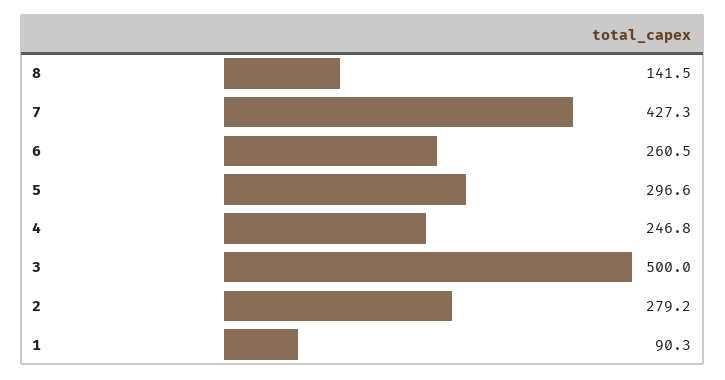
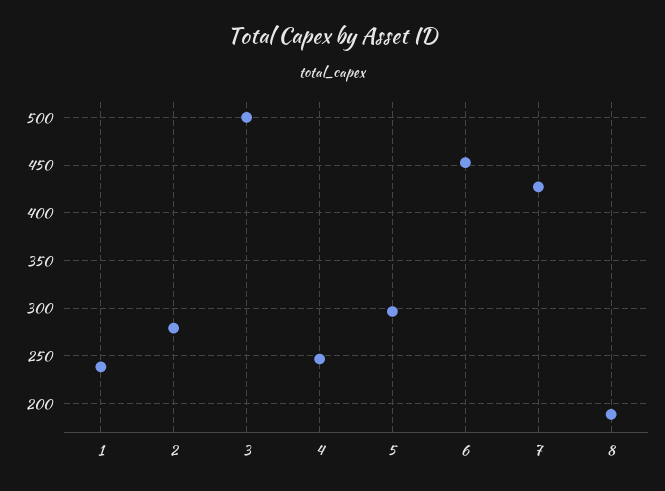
  {
-   "8": 141.5,
+   "8": 190,
    "7": 427.3,
-   "6": 260.5,
+   "6": 450,
    "5": 296.6,
    "4": 246.8,
    "3": 500,
    "2": 279.2,
-   "1": 90.3
+   "1": 240
  }

